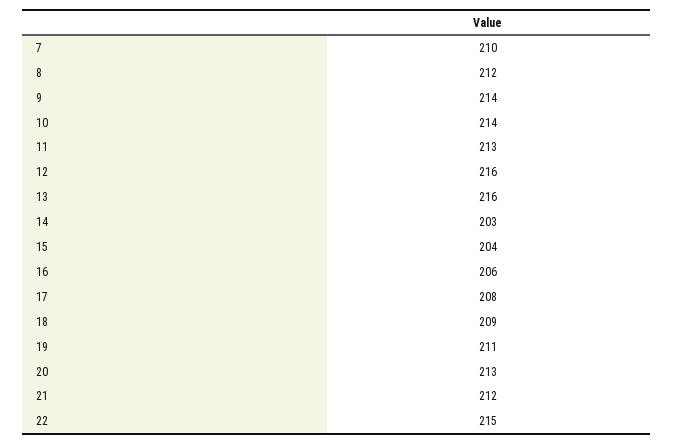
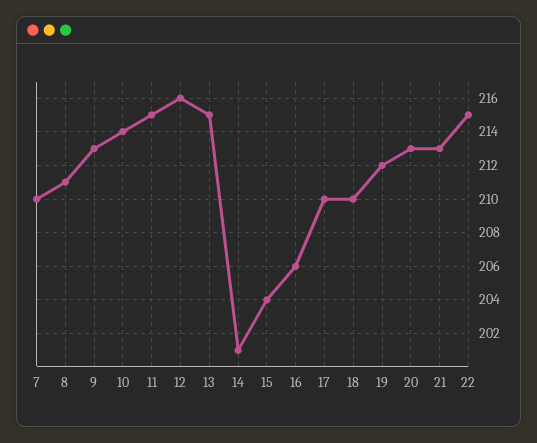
  {
    "7": 210,
-   "8": 212,
+   "8": 211,
-   "9": 214,
+   "9": 213,
    "10": 214,
-   "11": 213,
+   "11": 215,
    "12": 216,
-   "13": 216,
+   "13": 215,
-   "14": 203,
+   "14": 201,
    "15": 204,
    "16": 206,
-   "17": 208,
+   "17": 210,
-   "18": 209,
+   "18": 210,
-   "19": 211,
+   "19": 212,
    "20": 213,
-   "21": 212,
+   "21": 213,
    "22": 215
  }

